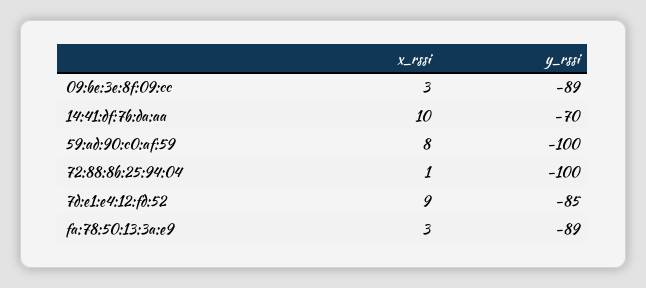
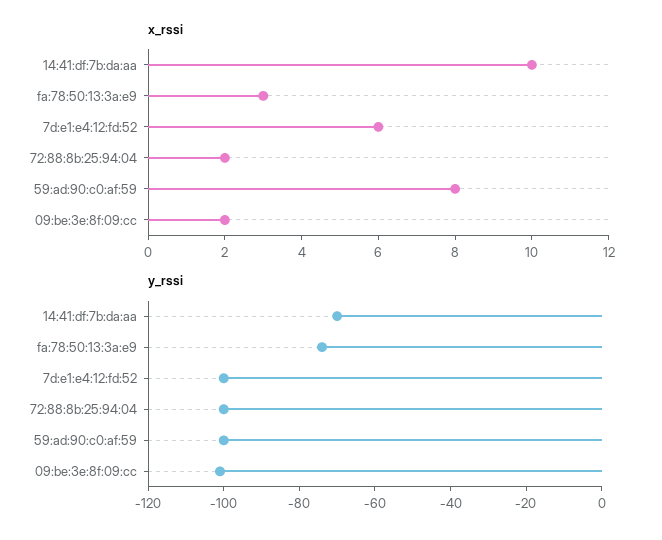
  {
    "x_rssi": {
-     "09:be:3e:8f:09:cc": 3,
+     "09:be:3e:8f:09:cc": 2,
      "14:41:df:7b:da:aa": 10,
      "59:ad:90:c0:af:59": 8,
-     "72:88:8b:25:94:04": 1,
+     "72:88:8b:25:94:04": 2,
-     "7d:e1:e4:12:fd:52": 9,
+     "7d:e1:e4:12:fd:52": 6,
      "fa:78:50:13:3a:e9": 3
    },
    "y_rssi": {
-     "09:be:3e:8f:09:cc": -89,
+     "09:be:3e:8f:09:cc": -100,
      "14:41:df:7b:da:aa": -70,
      "59:ad:90:c0:af:59": -100,
      "72:88:8b:25:94:04": -100,
-     "7d:e1:e4:12:fd:52": -85,
+     "7d:e1:e4:12:fd:52": -100,
-     "fa:78:50:13:3a:e9": -89
+     "fa:78:50:13:3a:e9": -75
    }
  }

